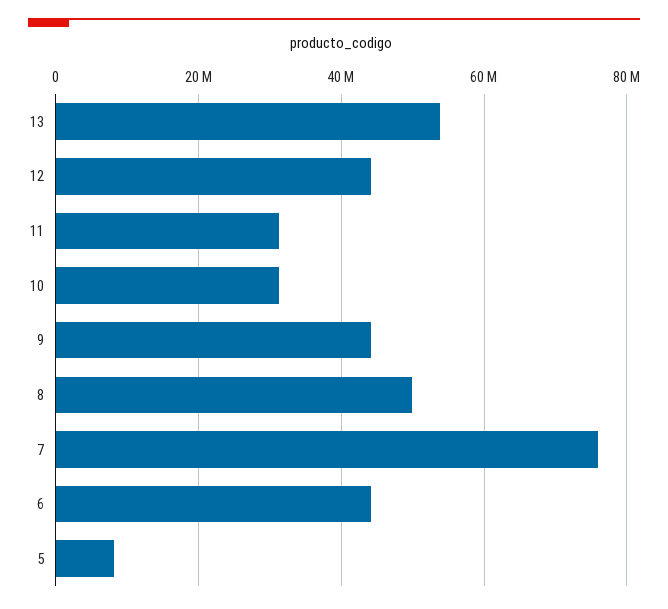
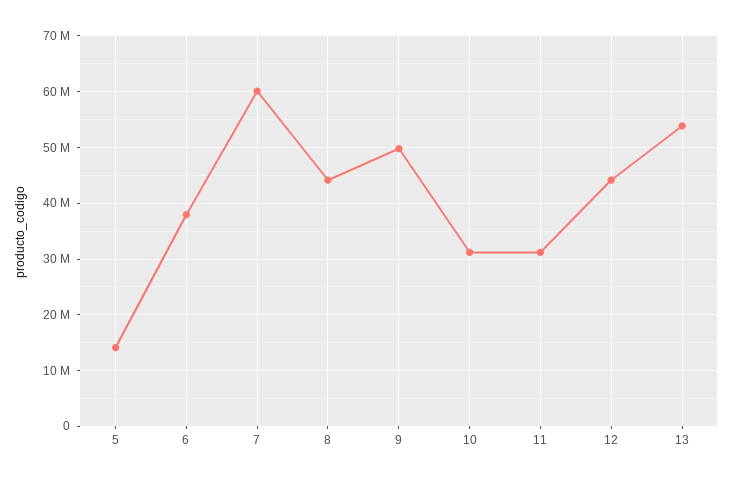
  {
    "13": 54000000,
    "12": 44000000,
    "11": 32000000,
    "10": 32000000,
-   "9": 44000000,
+   "9": 50000000,
-   "8": 50000000,
+   "8": 44000000,
-   "7": 76000000,
+   "7": 60000000,
-   "6": 44000000,
+   "6": 38000000,
-   "5": 8000000
+   "5": 14000000
  }

